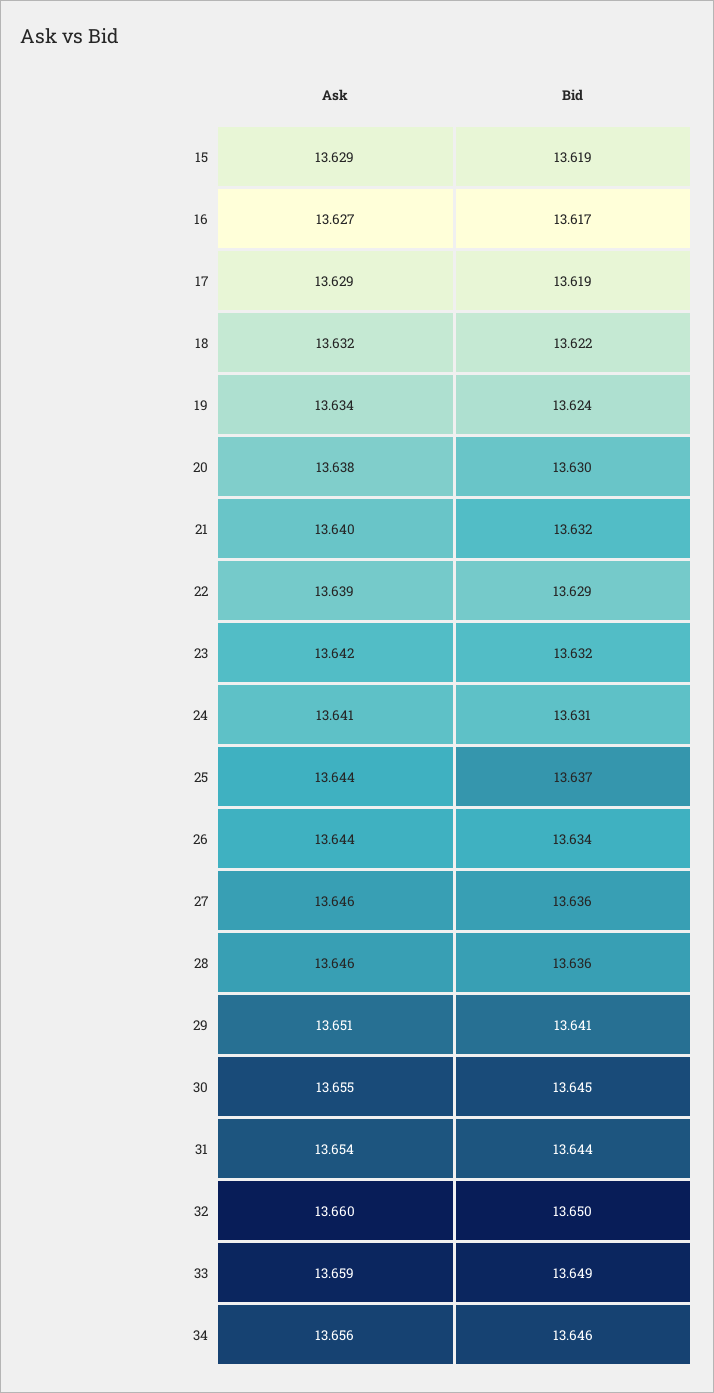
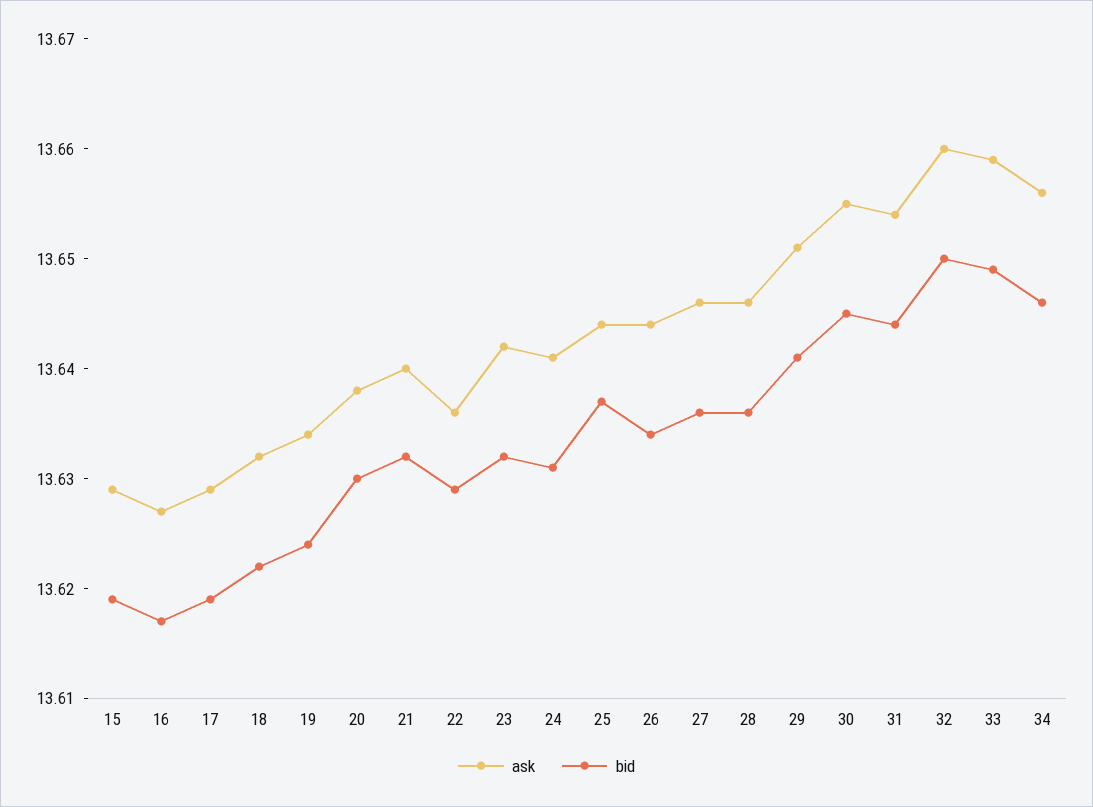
  {
    "Ask": {
      "15": 13.629,
      "16": 13.627,
      "17": 13.629,
      "18": 13.632,
      "19": 13.634,
      "20": 13.638,
      "21": 13.64,
-     "22": 13.639,
+     "22": 13.636,
      "23": 13.642,
      "24": 13.641,
      "25": 13.644,
      "26": 13.644,
      "27": 13.646,
      "28": 13.646,
      "29": 13.651,
      "30": 13.655,
      "31": 13.654,
      "32": 13.66,
      "33": 13.659,
      "34": 13.656
    },
    "Bid": {
      "15": 13.619,
      "16": 13.617,
      "17": 13.619,
      "18": 13.622,
      "19": 13.624,
      "20": 13.63,
      "21": 13.632,
      "22": 13.629,
      "23": 13.632,
      "24": 13.631,
      "25": 13.637,
      "26": 13.634,
      "27": 13.636,
      "28": 13.636,
      "29": 13.641,
      "30": 13.645,
      "31": 13.644,
      "32": 13.65,
      "33": 13.649,
      "34": 13.646
    }
  }

